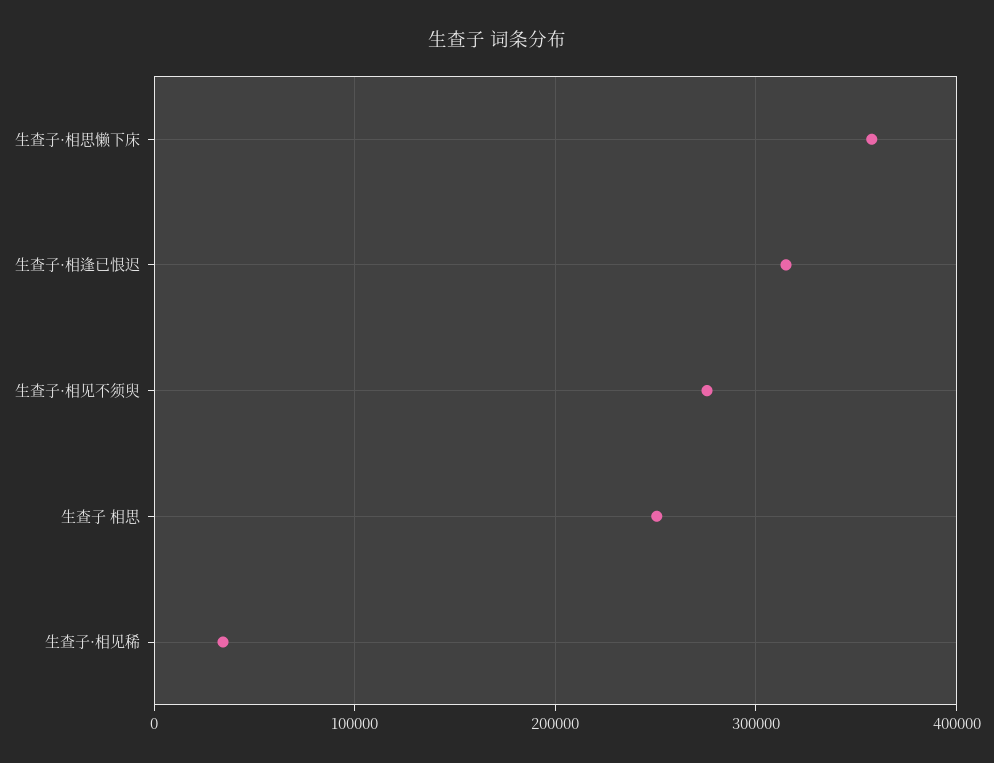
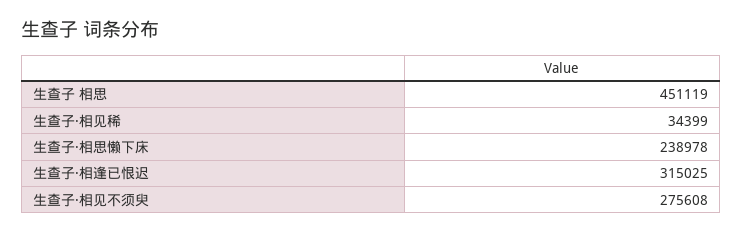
  {
-   "生查子·相思懒下床": 360000,
+   "生查子·相思懒下床": 238978,
    "生查子·相逢已恨迟": 315025,
    "生查子·相见不须臾": 275608,
-   "生查子 相思": 250000,
+   "生查子 相思": 451119,
    "生查子·相见稀": 34399
  }

